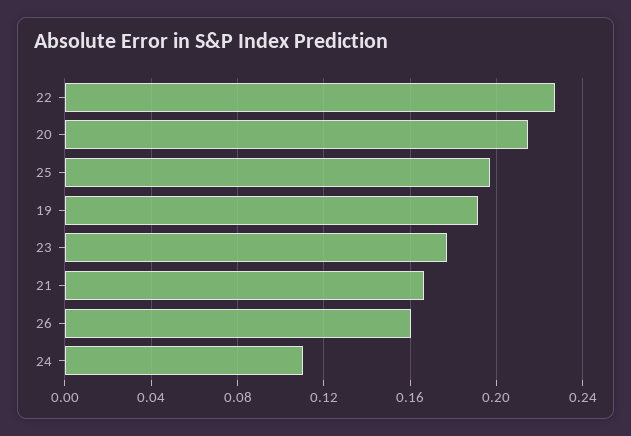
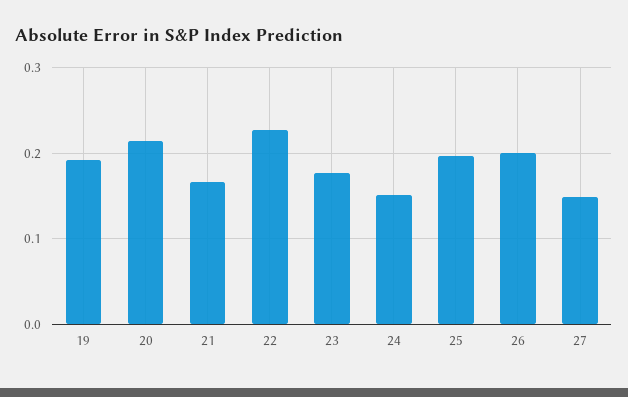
  {
    "22": 0.225,
    "20": 0.215,
    "25": 0.195,
    "19": 0.19,
    "23": 0.175,
    "21": 0.165,
-   "26": 0.16,
+   "26": 0.2,
-   "24": 0.11
+   "24": 0.15,
+   "27": 0.15
  }

